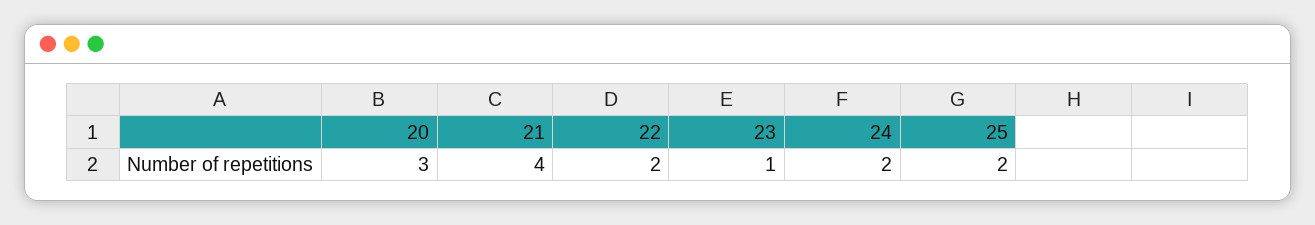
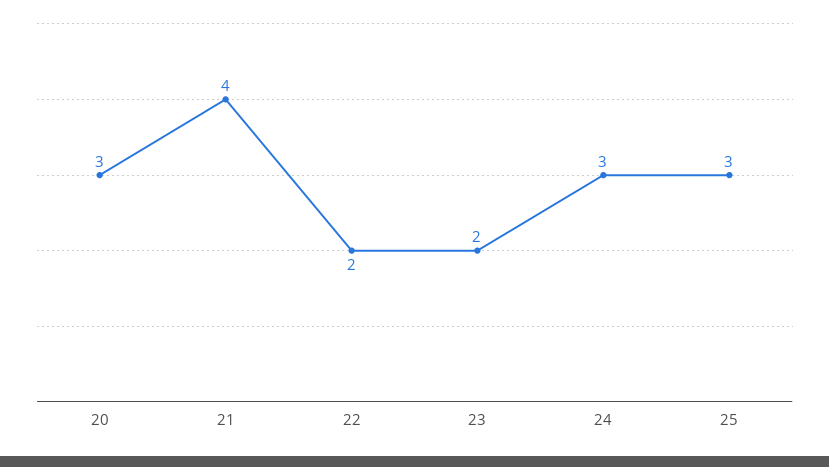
  {
    "20": 3,
    "21": 4,
    "22": 2,
-   "23": 1,
+   "23": 2,
-   "24": 2,
+   "24": 3,
-   "25": 2
+   "25": 3
  }

